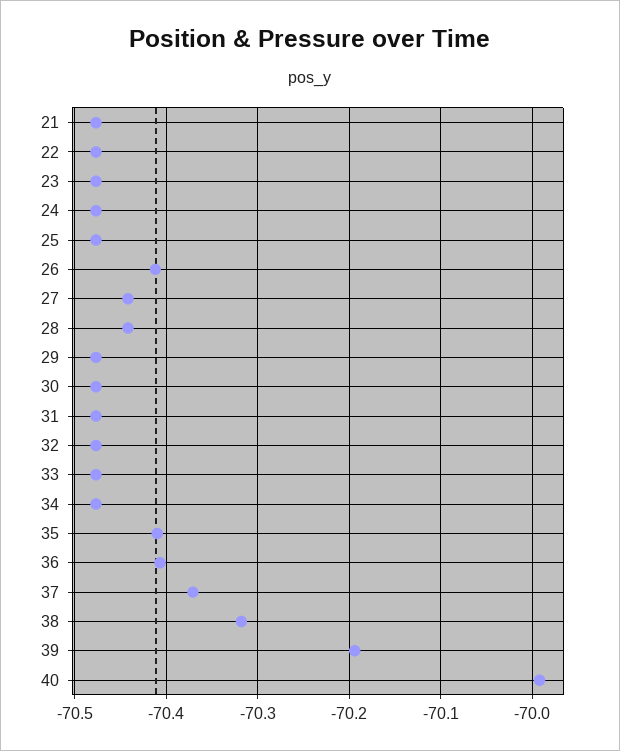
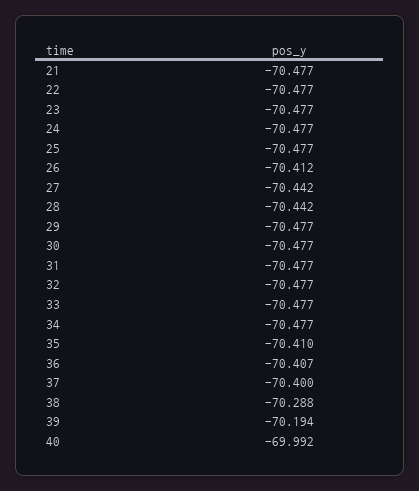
  {
    "21": -70.477,
    "22": -70.477,
    "23": -70.477,
    "24": -70.477,
    "25": -70.477,
    "26": -70.412,
    "27": -70.442,
    "28": -70.442,
    "29": -70.477,
    "30": -70.477,
    "31": -70.477,
    "32": -70.477,
    "33": -70.477,
    "34": -70.477,
    "35": -70.41,
    "36": -70.407,
-   "37": -70.37,
+   "37": -70.4,
-   "38": -70.32,
+   "38": -70.288,
    "39": -70.194,
    "40": -69.992
  }

